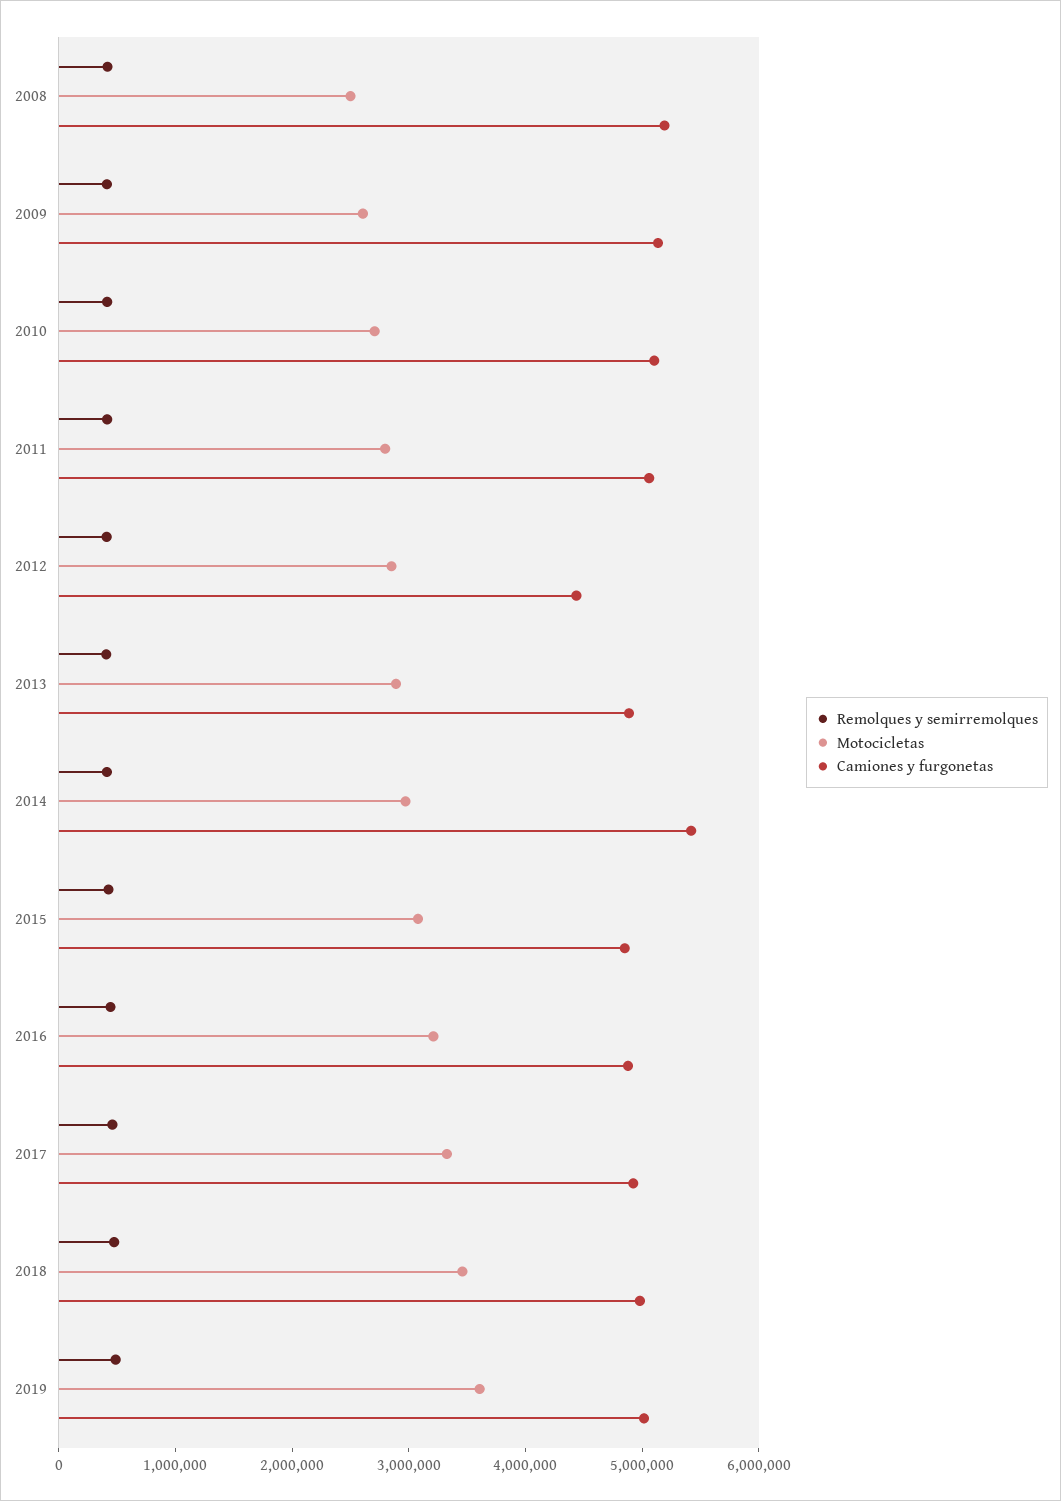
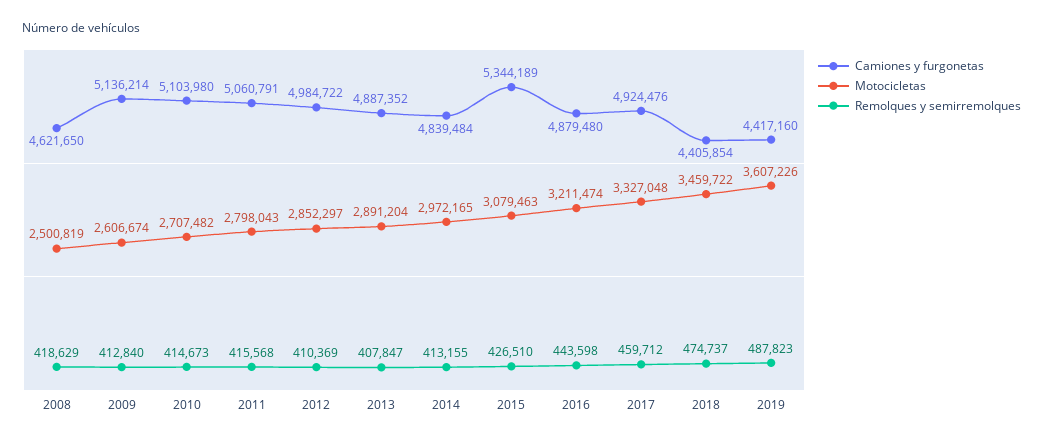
  {
    "Remolques y semirremolques": {
      "2008": 418629,
      "2009": 412840,
      "2010": 414673,
      "2011": 415568,
      "2012": 410369,
      "2013": 407847,
      "2014": 413155,
      "2015": 426510,
      "2016": 443598,
      "2017": 459712,
      "2018": 474737,
      "2019": 487823
    },
    "Motocicletas": {
      "2008": 2500819,
      "2009": 2606674,
      "2010": 2707482,
      "2011": 2798043,
      "2012": 2852297,
      "2013": 2891204,
      "2014": 2972165,
      "2015": 3079463,
      "2016": 3211474,
      "2017": 3327048,
      "2018": 3459722,
      "2019": 3607226
    },
    "Camiones y furgonetas": {
-     "2008": 5200000,
+     "2008": 4621650,
      "2009": 5136214,
      "2010": 5103980,
      "2011": 5060791,
-     "2012": 4400000,
+     "2012": 4984722,
      "2013": 4887352,
-     "2014": 5400000,
+     "2014": 4839484,
-     "2015": 4800000,
+     "2015": 5344189,
      "2016": 4879480,
      "2017": 4924476,
-     "2018": 5000000,
+     "2018": 4405854,
-     "2019": 5000000
+     "2019": 4417160
    }
  }

